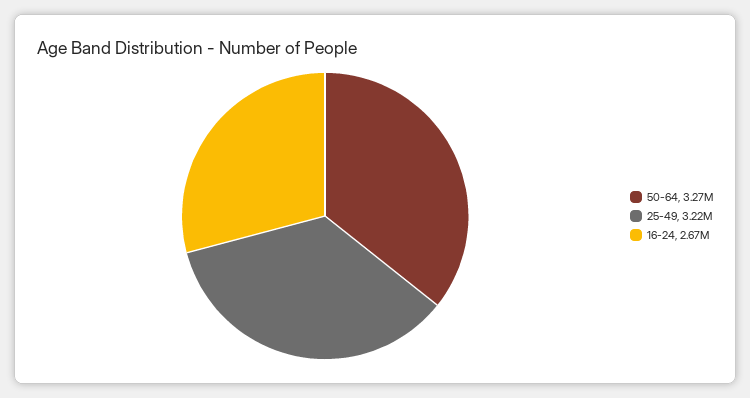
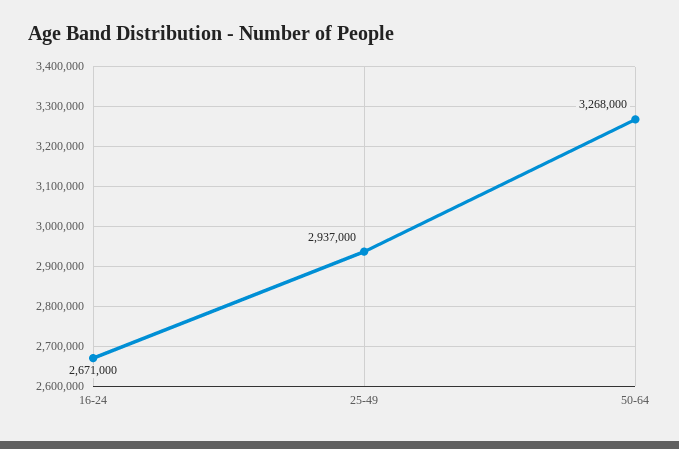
  {
    "50-64": 3268000,
-   "25-49": 3220000,
+   "25-49": 2937000,
    "16-24": 2671000
  }

